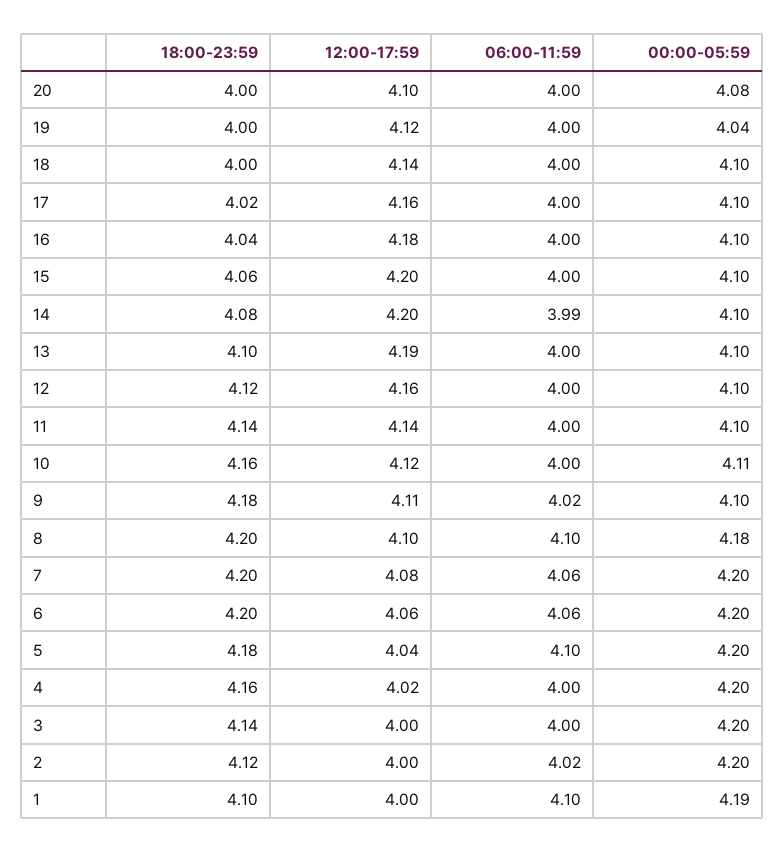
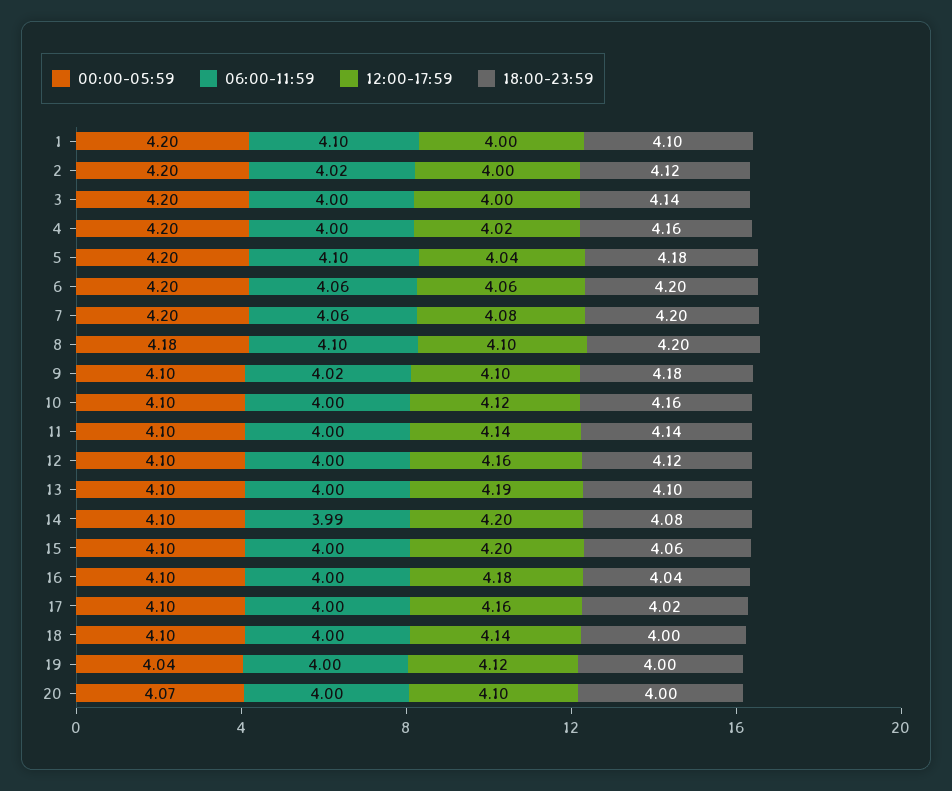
  {
    "18:00-23:59": {
      "20": 4,
      "19": 4,
      "18": 4,
      "17": 4.02,
      "16": 4.04,
      "15": 4.06,
      "14": 4.08,
      "13": 4.1,
      "12": 4.12,
      "11": 4.14,
      "10": 4.16,
      "9": 4.18,
      "8": 4.2,
      "7": 4.2,
      "6": 4.2,
      "5": 4.18,
      "4": 4.16,
      "3": 4.14,
      "2": 4.12,
      "1": 4.1
    },
    "12:00-17:59": {
      "20": 4.1,
      "19": 4.12,
      "18": 4.14,
      "17": 4.16,
      "16": 4.18,
      "15": 4.2,
      "14": 4.2,
      "13": 4.19,
      "12": 4.16,
      "11": 4.14,
      "10": 4.12,
-     "9": 4.11,
+     "9": 4.1,
      "8": 4.1,
      "7": 4.08,
      "6": 4.06,
      "5": 4.04,
      "4": 4.02,
      "3": 4,
      "2": 4,
      "1": 4
    },
    "06:00-11:59": {
      "20": 4,
      "19": 4,
      "18": 4,
      "17": 4,
      "16": 4,
      "15": 4,
      "14": 3.99,
      "13": 4,
      "12": 4,
      "11": 4,
      "10": 4,
      "9": 4.02,
      "8": 4.1,
      "7": 4.06,
      "6": 4.06,
      "5": 4.1,
      "4": 4,
      "3": 4,
      "2": 4.02,
      "1": 4.1
    },
    "00:00-05:59": {
-     "20": 4.08,
+     "20": 4.07,
      "19": 4.04,
      "18": 4.1,
      "17": 4.1,
      "16": 4.1,
      "15": 4.1,
      "14": 4.1,
      "13": 4.1,
      "12": 4.1,
      "11": 4.1,
-     "10": 4.11,
+     "10": 4.1,
      "9": 4.1,
      "8": 4.18,
      "7": 4.2,
      "6": 4.2,
      "5": 4.2,
      "4": 4.2,
      "3": 4.2,
      "2": 4.2,
-     "1": 4.19
+     "1": 4.2
    }
  }

